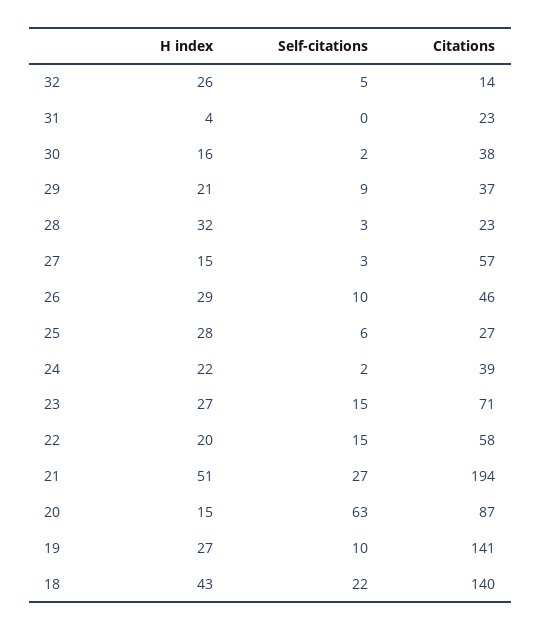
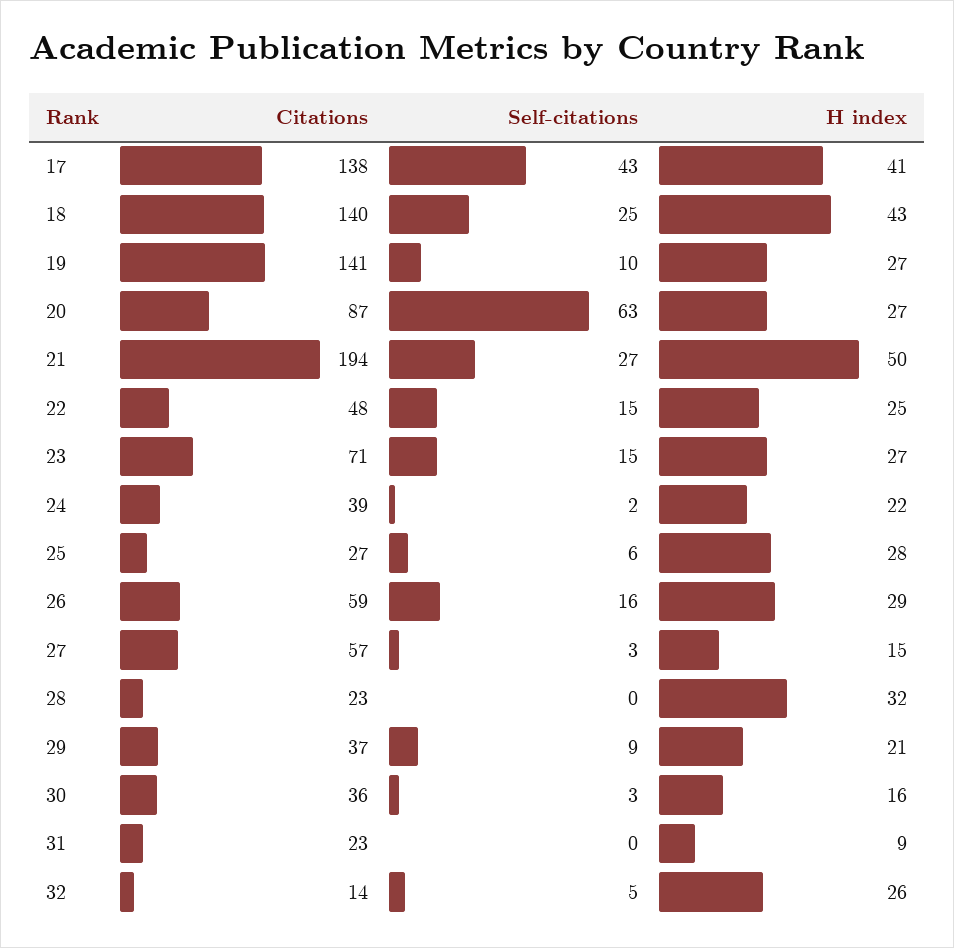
  {
    "H index": {
      "32": 26,
-     "31": 4,
+     "31": 9,
      "30": 16,
      "29": 21,
      "28": 32,
      "27": 15,
      "26": 29,
      "25": 28,
      "24": 22,
      "23": 27,
-     "22": 20,
+     "22": 25,
-     "21": 51,
+     "21": 50,
-     "20": 15,
+     "20": 27,
      "19": 27,
-     "18": 43
+     "18": 43,
+     "17": 41
    },
    "Self-citations": {
      "32": 5,
      "31": 0,
-     "30": 2,
+     "30": 3,
      "29": 9,
-     "28": 3,
+     "28": 0,
      "27": 3,
-     "26": 10,
+     "26": 16,
      "25": 6,
      "24": 2,
      "23": 15,
      "22": 15,
      "21": 27,
      "20": 63,
      "19": 10,
-     "18": 22
+     "18": 25,
+     "17": 43
    },
    "Citations": {
      "32": 14,
      "31": 23,
-     "30": 38,
+     "30": 36,
      "29": 37,
      "28": 23,
      "27": 57,
-     "26": 46,
+     "26": 59,
      "25": 27,
      "24": 39,
      "23": 71,
-     "22": 58,
+     "22": 48,
      "21": 194,
      "20": 87,
      "19": 141,
-     "18": 140
+     "18": 140,
+     "17": 138
    }
  }

